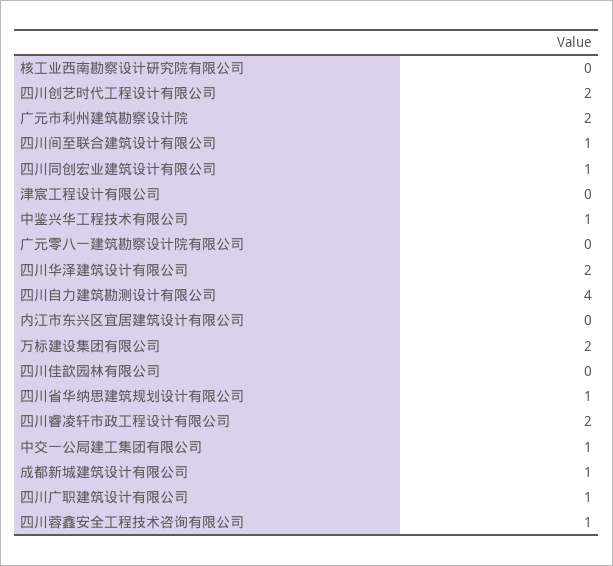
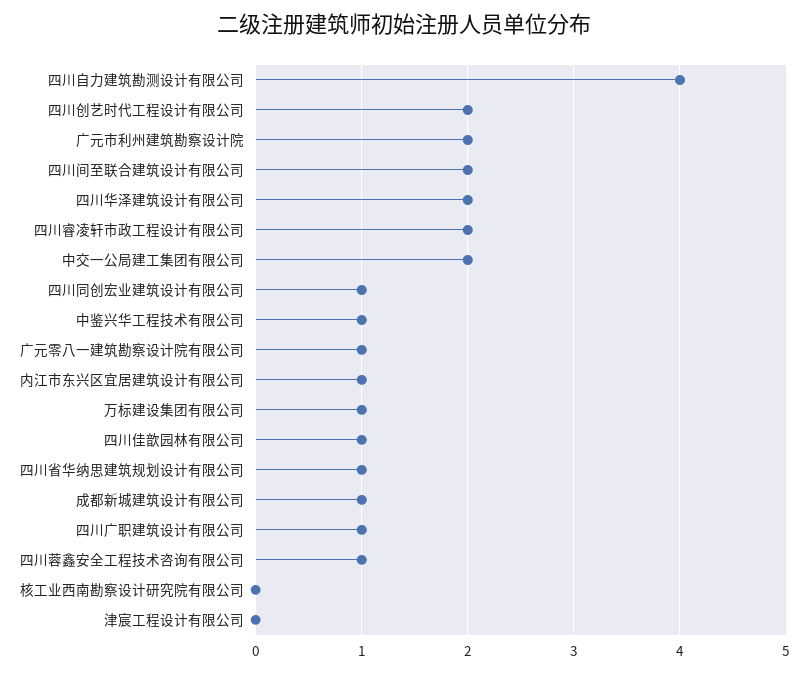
  {
    "核工业西南勘察设计研究院有限公司": 0,
    "四川创艺时代工程设计有限公司": 2,
    "广元市利州建筑勘察设计院": 2,
-   "四川间至联合建筑设计有限公司": 1,
+   "四川间至联合建筑设计有限公司": 2,
    "四川同创宏业建筑设计有限公司": 1,
    "津宸工程设计有限公司": 0,
    "中鉴兴华工程技术有限公司": 1,
-   "广元零八一建筑勘察设计院有限公司": 0,
+   "广元零八一建筑勘察设计院有限公司": 1,
    "四川华泽建筑设计有限公司": 2,
    "四川自力建筑勘测设计有限公司": 4,
-   "内江市东兴区宜居建筑设计有限公司": 0,
+   "内江市东兴区宜居建筑设计有限公司": 1,
-   "万标建设集团有限公司": 2,
+   "万标建设集团有限公司": 1,
-   "四川佳歆园林有限公司": 0,
+   "四川佳歆园林有限公司": 1,
    "四川省华纳思建筑规划设计有限公司": 1,
    "四川睿凌轩市政工程设计有限公司": 2,
-   "中交一公局建工集团有限公司": 1,
+   "中交一公局建工集团有限公司": 2,
    "成都新城建筑设计有限公司": 1,
    "四川广职建筑设计有限公司": 1,
    "四川蓉鑫安全工程技术咨询有限公司": 1
  }

